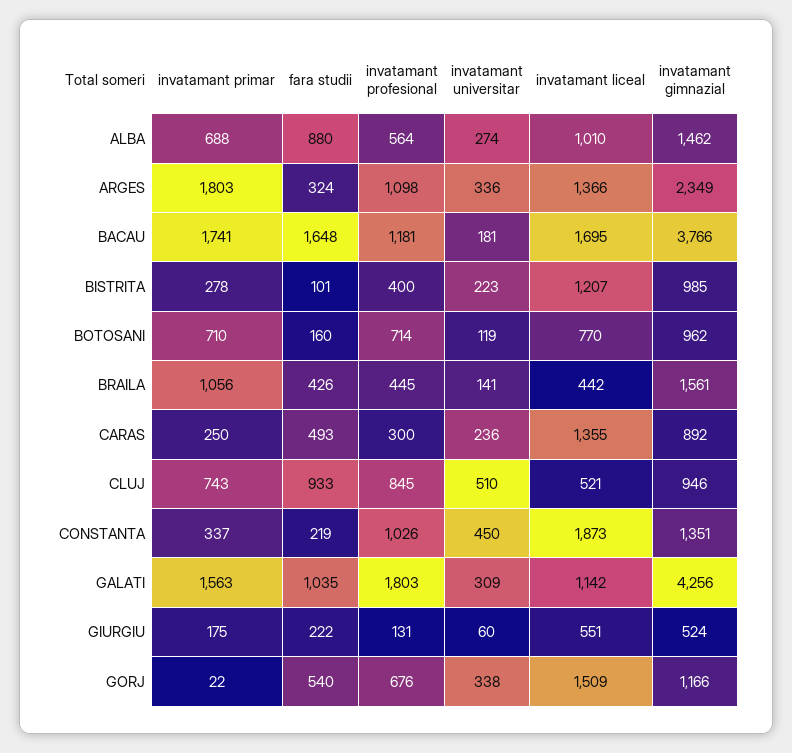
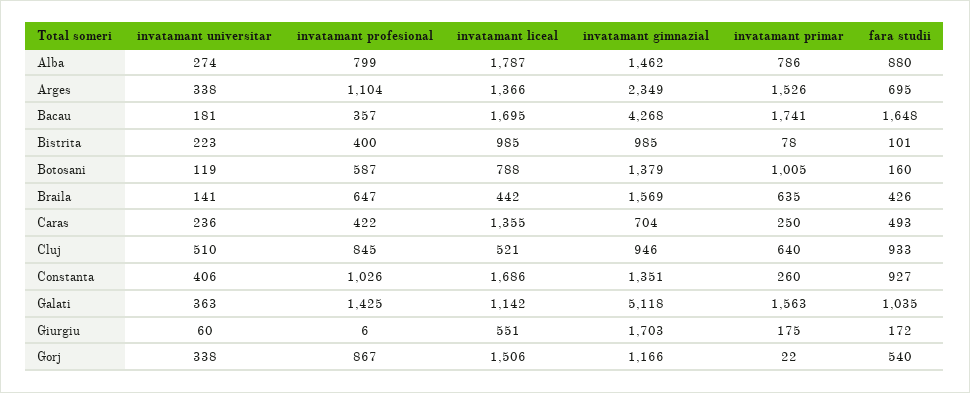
  {
    "invatamant primar": {
-     "ALBA": 688,
+     "ALBA": 786,
-     "ARGES": 1803,
+     "ARGES": 1526,
      "BACAU": 1741,
-     "BISTRITA": 278,
+     "BISTRITA": 78,
-     "BOTOSANI": 710,
+     "BOTOSANI": 1005,
-     "BRAILA": 1056,
+     "BRAILA": 635,
      "CARAS": 250,
-     "CLUJ": 743,
+     "CLUJ": 640,
-     "CONSTANTA": 337,
+     "CONSTANTA": 260,
      "GALATI": 1563,
      "GIURGIU": 175,
      "GORJ": 22
    },
    "fara studii": {
      "ALBA": 880,
-     "ARGES": 324,
+     "ARGES": 695,
      "BACAU": 1648,
      "BISTRITA": 101,
      "BOTOSANI": 160,
      "BRAILA": 426,
      "CARAS": 493,
      "CLUJ": 933,
-     "CONSTANTA": 219,
+     "CONSTANTA": 927,
      "GALATI": 1035,
-     "GIURGIU": 222,
+     "GIURGIU": 172,
      "GORJ": 540
    },
    "invatamant profesional": {
-     "ALBA": 564,
+     "ALBA": 799,
-     "ARGES": 1098,
+     "ARGES": 1104,
-     "BACAU": 1181,
+     "BACAU": 357,
      "BISTRITA": 400,
-     "BOTOSANI": 714,
+     "BOTOSANI": 587,
-     "BRAILA": 445,
+     "BRAILA": 647,
-     "CARAS": 300,
+     "CARAS": 422,
      "CLUJ": 845,
      "CONSTANTA": 1026,
-     "GALATI": 1803,
+     "GALATI": 1425,
-     "GIURGIU": 131,
+     "GIURGIU": 6,
-     "GORJ": 676
+     "GORJ": 867
    },
    "invatamant universitar": {
      "ALBA": 274,
-     "ARGES": 336,
+     "ARGES": 338,
      "BACAU": 181,
      "BISTRITA": 223,
      "BOTOSANI": 119,
      "BRAILA": 141,
      "CARAS": 236,
      "CLUJ": 510,
-     "CONSTANTA": 450,
+     "CONSTANTA": 406,
-     "GALATI": 309,
+     "GALATI": 363,
      "GIURGIU": 60,
      "GORJ": 338
    },
    "invatamant liceal": {
-     "ALBA": 1010,
+     "ALBA": 1787,
      "ARGES": 1366,
      "BACAU": 1695,
-     "BISTRITA": 1207,
+     "BISTRITA": 985,
-     "BOTOSANI": 770,
+     "BOTOSANI": 788,
      "BRAILA": 442,
      "CARAS": 1355,
      "CLUJ": 521,
-     "CONSTANTA": 1873,
+     "CONSTANTA": 1686,
      "GALATI": 1142,
      "GIURGIU": 551,
-     "GORJ": 1509
+     "GORJ": 1506
    },
    "invatamant gimnazial": {
      "ALBA": 1462,
      "ARGES": 2349,
-     "BACAU": 3766,
+     "BACAU": 4268,
      "BISTRITA": 985,
-     "BOTOSANI": 962,
+     "BOTOSANI": 1379,
-     "BRAILA": 1561,
+     "BRAILA": 1569,
-     "CARAS": 892,
+     "CARAS": 704,
      "CLUJ": 946,
      "CONSTANTA": 1351,
-     "GALATI": 4256,
+     "GALATI": 5118,
-     "GIURGIU": 524,
+     "GIURGIU": 1703,
      "GORJ": 1166
    }
  }

